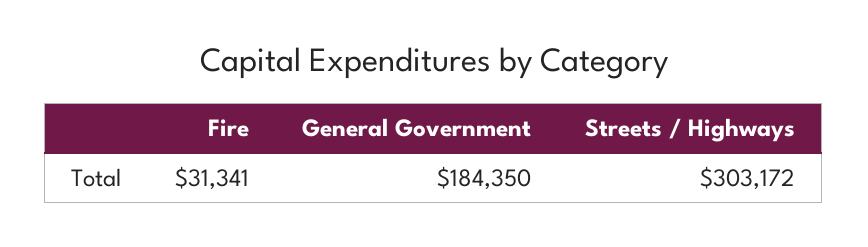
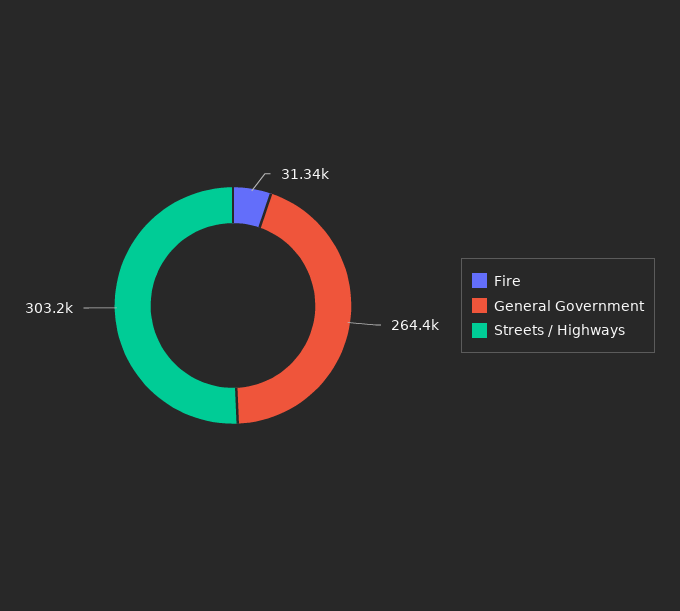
  {
    "Fire": 31341,
-   "General Government": 184350,
+   "General Government": 264400,
    "Streets / Highways": 303172
  }

